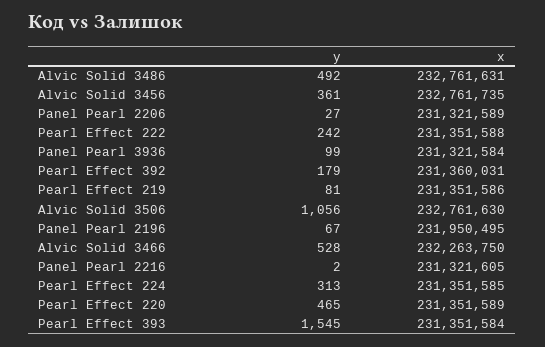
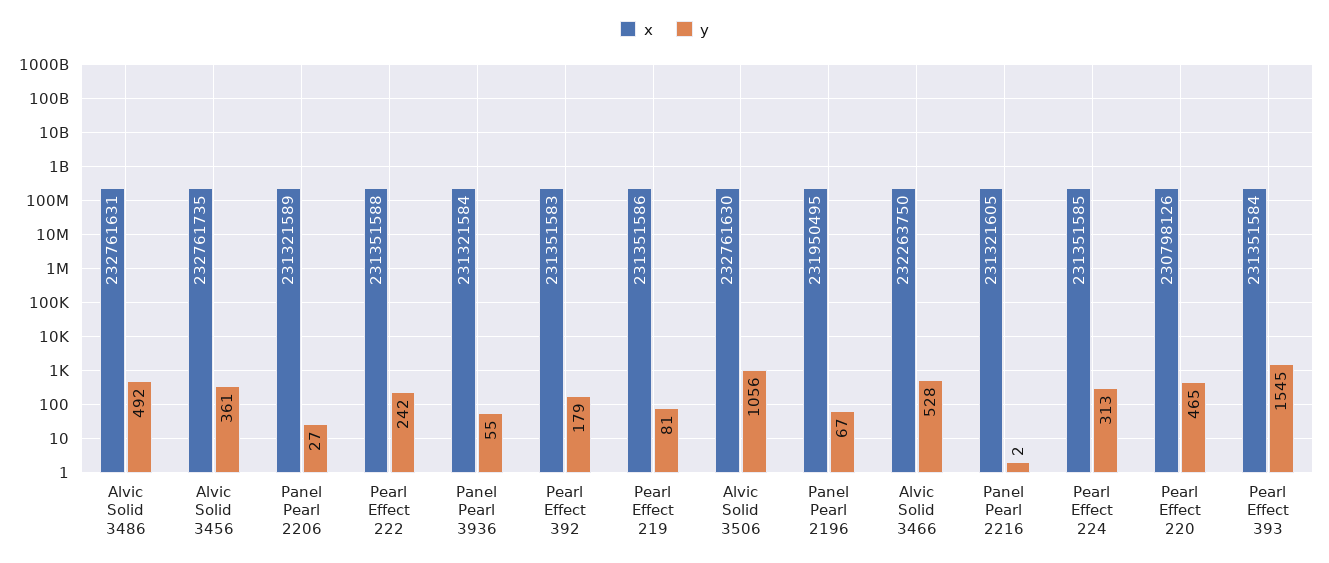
  {
    "y": {
      "Alvic Solid 3486": 492,
      "Alvic Solid 3456": 361,
      "Panel Pearl 2206": 27,
      "Pearl Effect 222": 242,
-     "Panel Pearl 3936": 99,
+     "Panel Pearl 3936": 55,
      "Pearl Effect 392": 179,
      "Pearl Effect 219": 81,
      "Alvic Solid 3506": 1056,
      "Panel Pearl 2196": 67,
      "Alvic Solid 3466": 528,
      "Panel Pearl 2216": 2,
      "Pearl Effect 224": 313,
      "Pearl Effect 220": 465,
      "Pearl Effect 393": 1545
    },
    "x": {
      "Alvic Solid 3486": 232761631,
      "Alvic Solid 3456": 232761735,
      "Panel Pearl 2206": 231321589,
      "Pearl Effect 222": 231351588,
      "Panel Pearl 3936": 231321584,
-     "Pearl Effect 392": 231360031,
+     "Pearl Effect 392": 231351583,
      "Pearl Effect 219": 231351586,
      "Alvic Solid 3506": 232761630,
      "Panel Pearl 2196": 231950495,
      "Alvic Solid 3466": 232263750,
      "Panel Pearl 2216": 231321605,
      "Pearl Effect 224": 231351585,
-     "Pearl Effect 220": 231351589,
+     "Pearl Effect 220": 230798126,
      "Pearl Effect 393": 231351584
    }
  }

